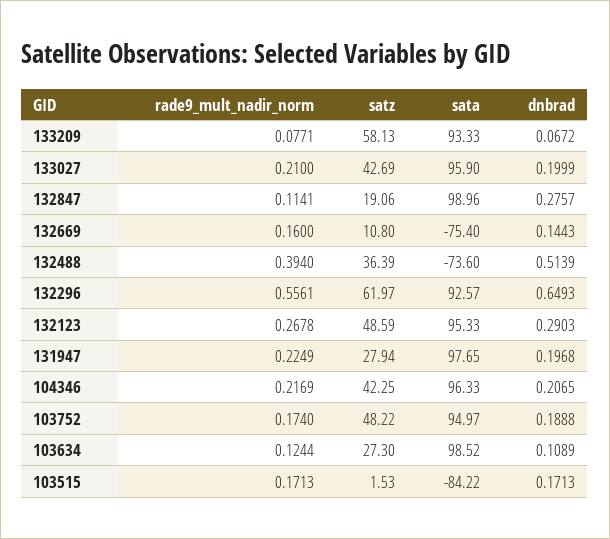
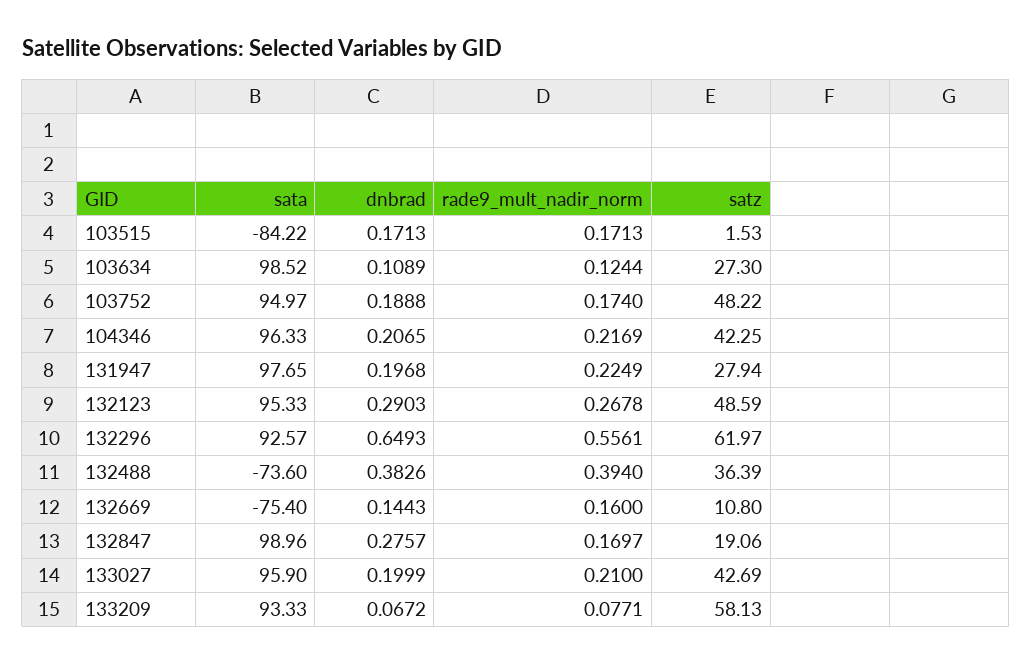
  {
    "rade9_mult_nadir_norm": {
      "133209": 0.0771,
      "133027": 0.21,
-     "132847": 0.1141,
+     "132847": 0.1697,
      "132669": 0.16,
      "132488": 0.394,
      "132296": 0.5561,
      "132123": 0.2678,
      "131947": 0.2249,
      "104346": 0.2169,
      "103752": 0.174,
      "103634": 0.1244,
      "103515": 0.1713
    },
    "satz": {
      "133209": 58.13,
      "133027": 42.69,
      "132847": 19.06,
      "132669": 10.8,
      "132488": 36.39,
      "132296": 61.97,
      "132123": 48.59,
      "131947": 27.94,
      "104346": 42.25,
      "103752": 48.22,
      "103634": 27.3,
      "103515": 1.53
    },
    "sata": {
      "133209": 93.33,
      "133027": 95.9,
      "132847": 98.96,
      "132669": -75.4,
      "132488": -73.6,
      "132296": 92.57,
      "132123": 95.33,
      "131947": 97.65,
      "104346": 96.33,
      "103752": 94.97,
      "103634": 98.52,
      "103515": -84.22
    },
    "dnbrad": {
      "133209": 0.0672,
      "133027": 0.1999,
      "132847": 0.2757,
      "132669": 0.1443,
-     "132488": 0.5139,
+     "132488": 0.3826,
      "132296": 0.6493,
      "132123": 0.2903,
      "131947": 0.1968,
      "104346": 0.2065,
      "103752": 0.1888,
      "103634": 0.1089,
      "103515": 0.1713
    }
  }

